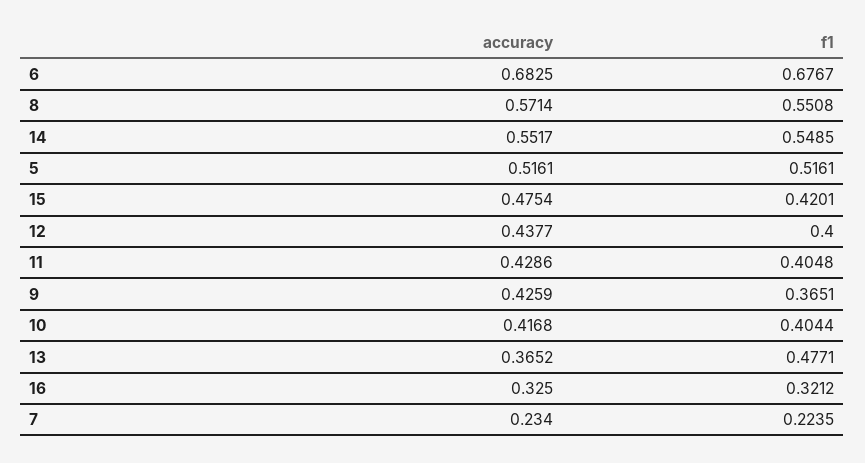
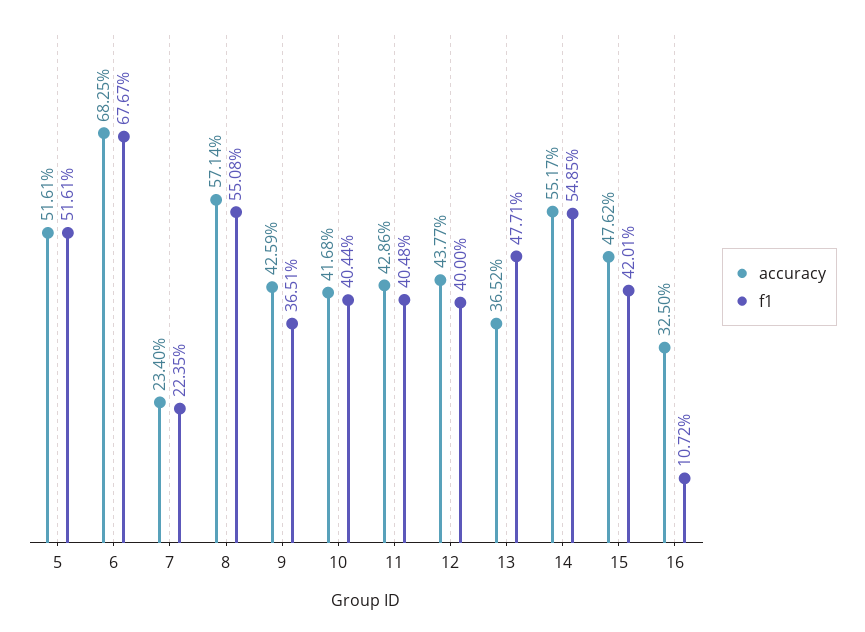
  {
    "accuracy": {
      "6": 0.6825,
      "8": 0.5714,
      "14": 0.5517,
      "5": 0.5161,
-     "15": 0.4754,
+     "15": 0.4762,
      "12": 0.4377,
      "11": 0.4286,
      "9": 0.4259,
      "10": 0.4168,
      "13": 0.3652,
      "16": 0.325,
      "7": 0.234
    },
    "f1": {
      "6": 0.6767,
      "8": 0.5508,
      "14": 0.5485,
      "5": 0.5161,
      "15": 0.4201,
      "12": 0.4,
      "11": 0.4048,
      "9": 0.3651,
      "10": 0.4044,
      "13": 0.4771,
-     "16": 0.3212,
+     "16": 0.1072,
      "7": 0.2235
    }
  }

